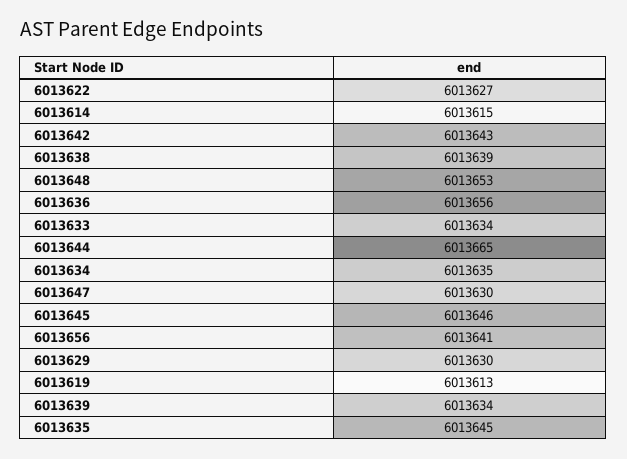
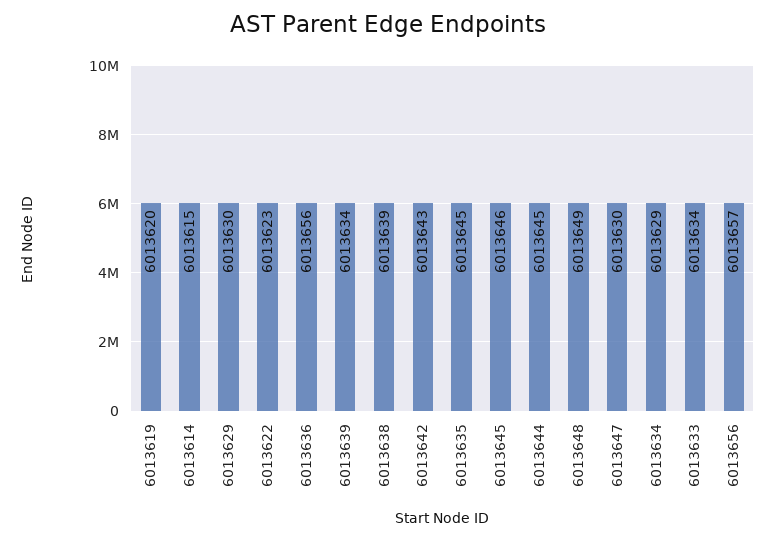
  {
-   "6013622": 6013627,
+   "6013622": 6013623,
    "6013614": 6013615,
    "6013642": 6013643,
    "6013638": 6013639,
-   "6013648": 6013653,
+   "6013648": 6013649,
    "6013636": 6013656,
    "6013633": 6013634,
-   "6013644": 6013665,
+   "6013644": 6013645,
-   "6013634": 6013635,
+   "6013634": 6013629,
    "6013647": 6013630,
    "6013645": 6013646,
-   "6013656": 6013641,
+   "6013656": 6013657,
    "6013629": 6013630,
-   "6013619": 6013613,
+   "6013619": 6013620,
    "6013639": 6013634,
    "6013635": 6013645
  }

